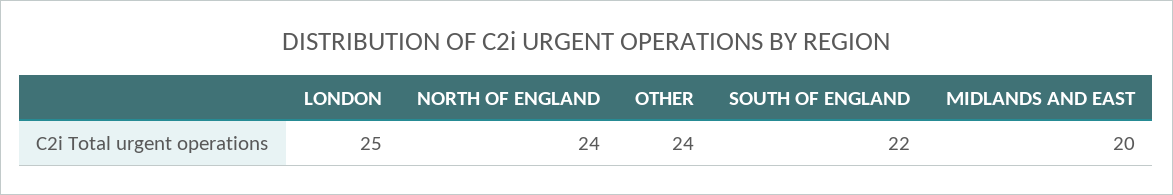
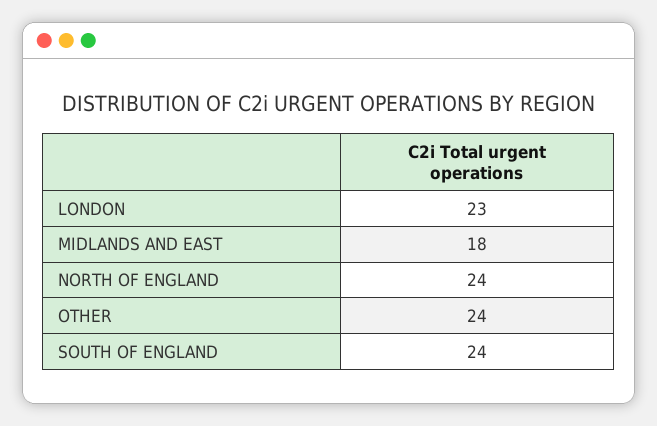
  {
-   "LONDON": 25,
+   "LONDON": 23,
    "NORTH OF ENGLAND": 24,
    "OTHER": 24,
-   "SOUTH OF ENGLAND": 22,
+   "SOUTH OF ENGLAND": 24,
-   "MIDLANDS AND EAST": 20
+   "MIDLANDS AND EAST": 18
  }

